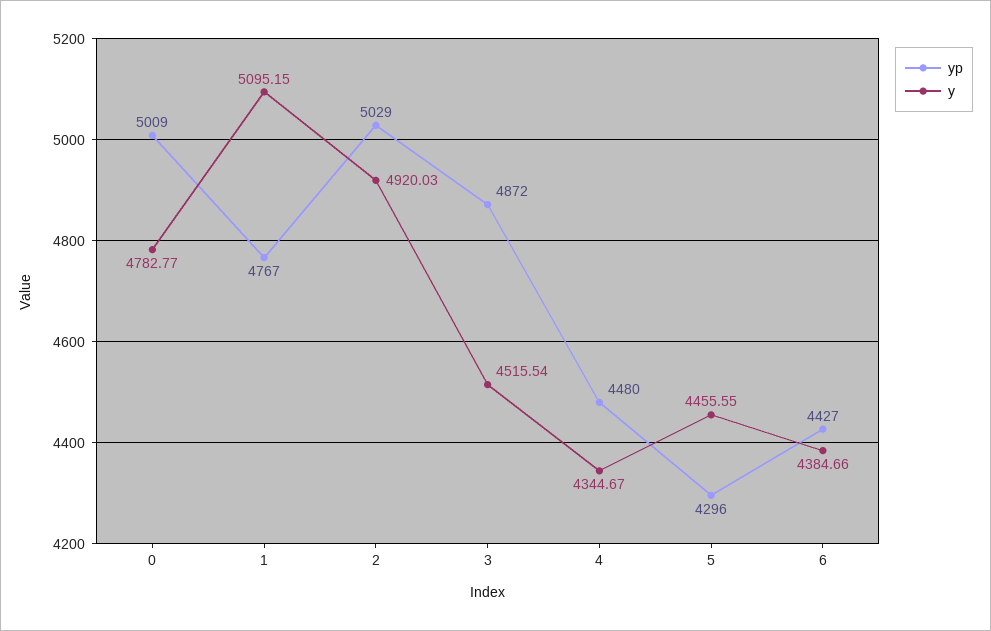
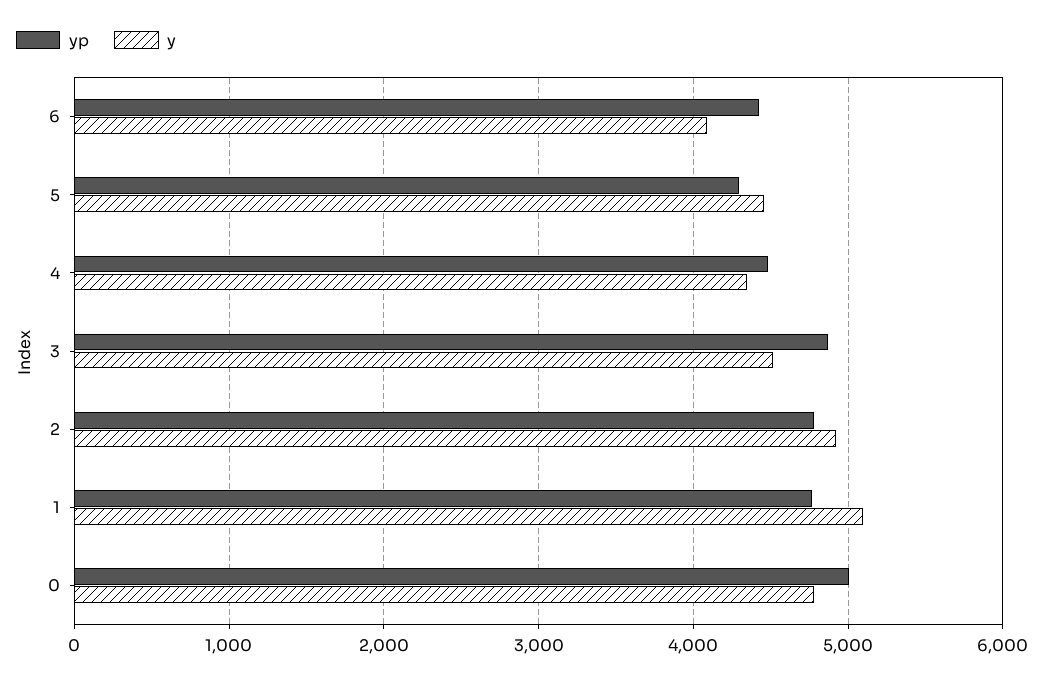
  {
    "yp": {
      "0": 5009,
      "1": 4767,
-     "2": 5029,
+     "2": 4800,
      "3": 4872,
      "4": 4480,
      "5": 4296,
      "6": 4427
    },
    "y": {
      "0": 4782.77,
      "1": 5095.15,
      "2": 4920.03,
      "3": 4515.54,
      "4": 4344.67,
      "5": 4455.55,
-     "6": 4384.66
+     "6": 4100
    }
  }

